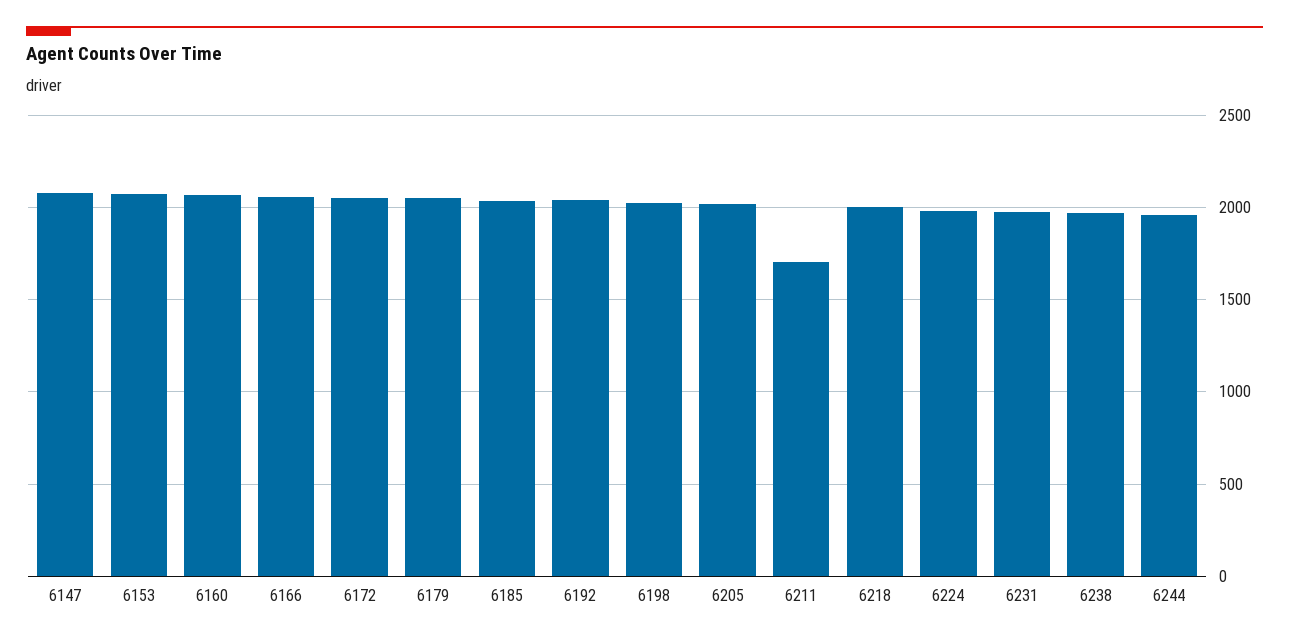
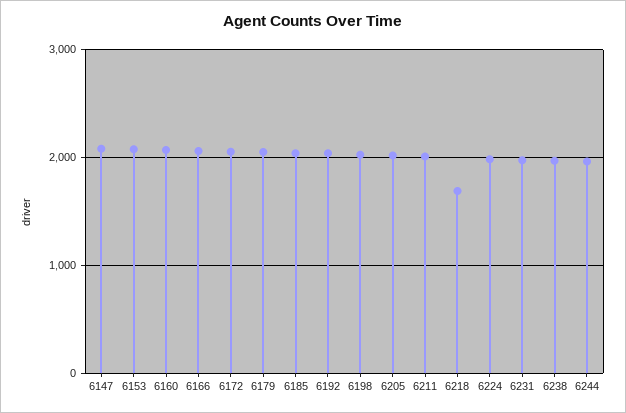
  {
    "6147": 2100,
    "6153": 2100,
    "6160": 2050,
    "6166": 2050,
    "6172": 2050,
    "6179": 2050,
    "6185": 2050,
    "6192": 2050,
    "6198": 2050,
    "6205": 2000,
-   "6211": 1700,
+   "6211": 2000,
-   "6218": 2000,
+   "6218": 1700,
    "6224": 2000,
    "6231": 1950,
    "6238": 1950,
    "6244": 1950
  }

